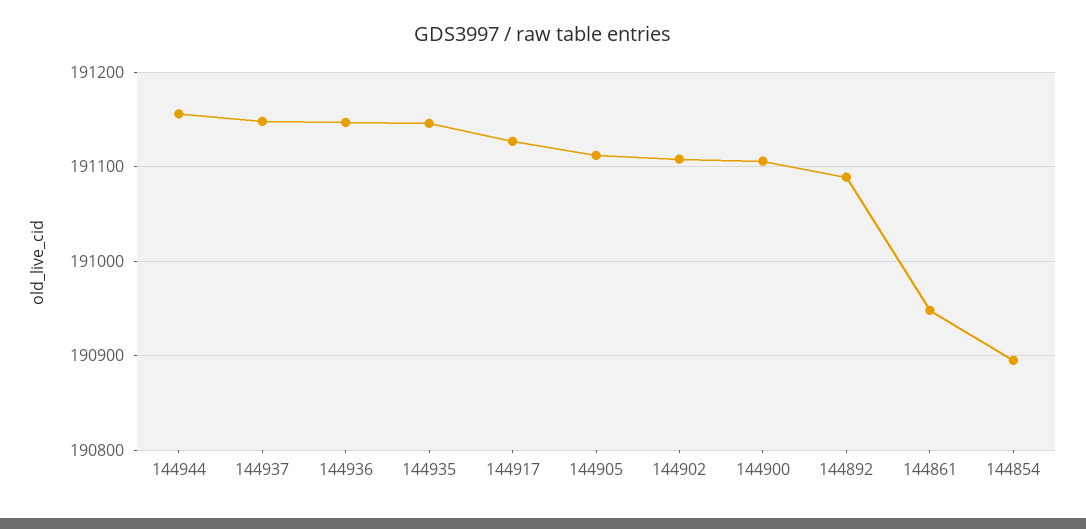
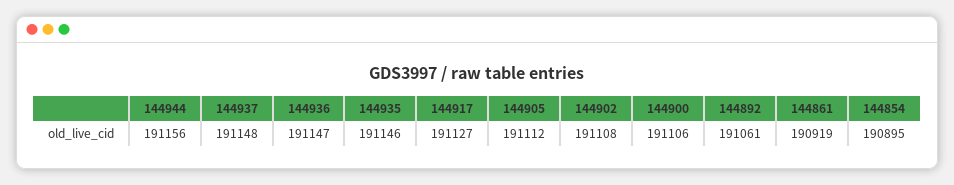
  {
    "144944": 191156,
    "144937": 191148,
    "144936": 191147,
    "144935": 191146,
    "144917": 191127,
    "144905": 191112,
    "144902": 191108,
    "144900": 191106,
-   "144892": 191090,
+   "144892": 191061,
-   "144861": 190950,
+   "144861": 190919,
    "144854": 190895
  }

